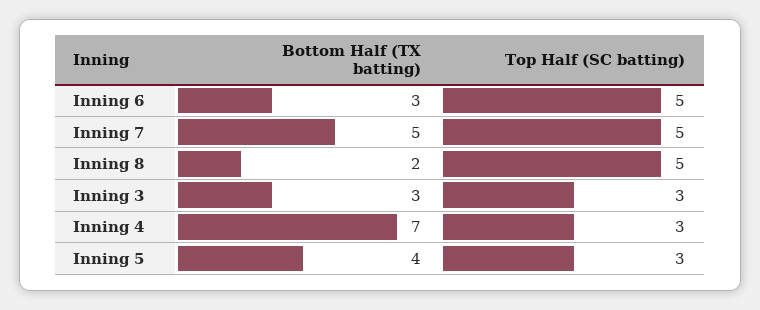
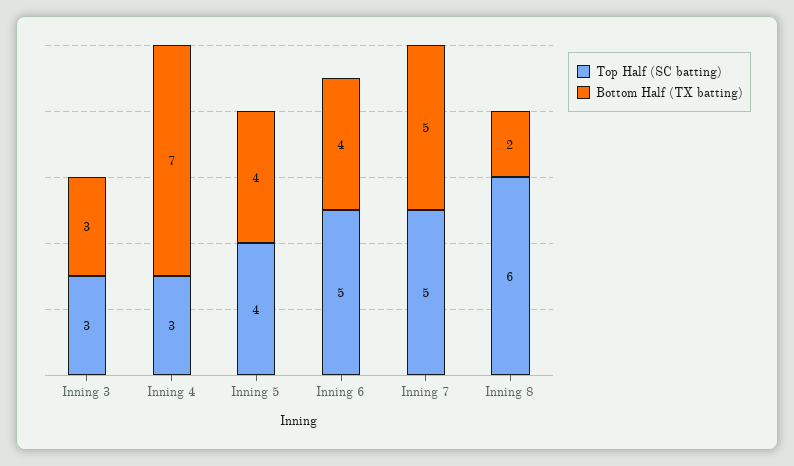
  {
    "Bottom Half (TX batting)": {
-     "Inning 6": 3,
+     "Inning 6": 4,
      "Inning 7": 5,
      "Inning 8": 2,
      "Inning 3": 3,
      "Inning 4": 7,
      "Inning 5": 4
    },
    "Top Half (SC batting)": {
      "Inning 6": 5,
      "Inning 7": 5,
-     "Inning 8": 5,
+     "Inning 8": 6,
      "Inning 3": 3,
      "Inning 4": 3,
-     "Inning 5": 3
+     "Inning 5": 4
    }
  }

